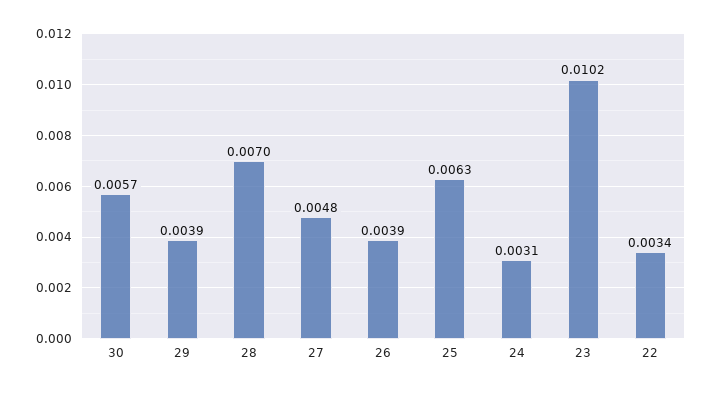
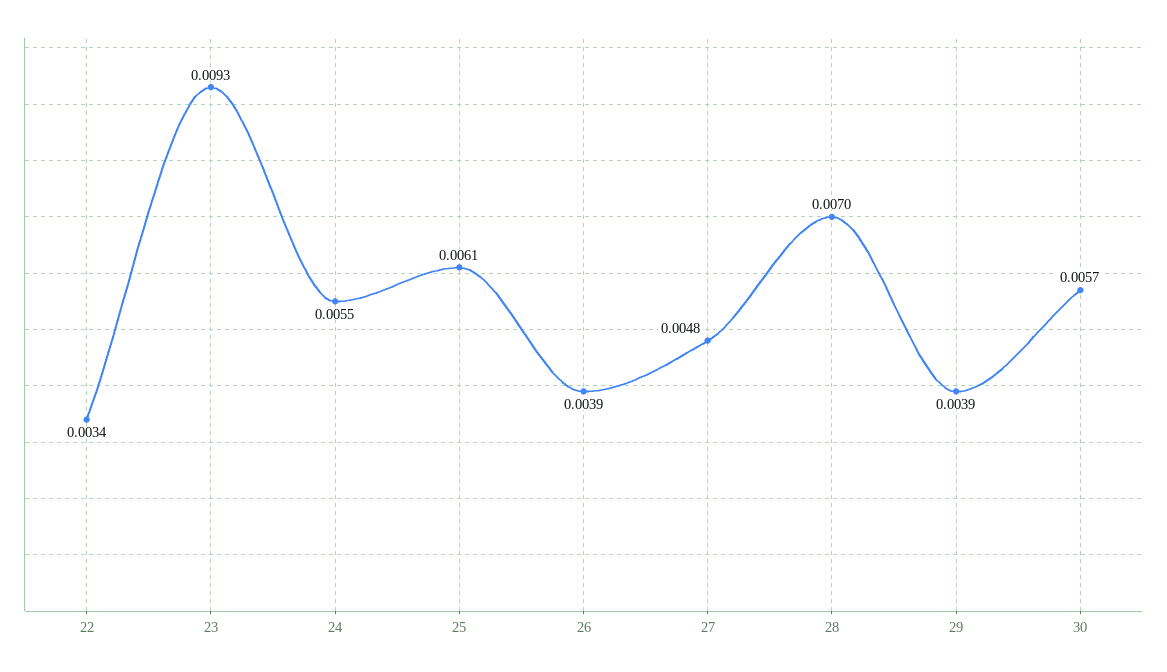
  {
    "30": 0.0057,
    "29": 0.0039,
    "28": 0.007,
    "27": 0.0048,
    "26": 0.0039,
-   "25": 0.0063,
+   "25": 0.0061,
-   "24": 0.0031,
+   "24": 0.0055,
-   "23": 0.0102,
+   "23": 0.0093,
    "22": 0.0034
  }

